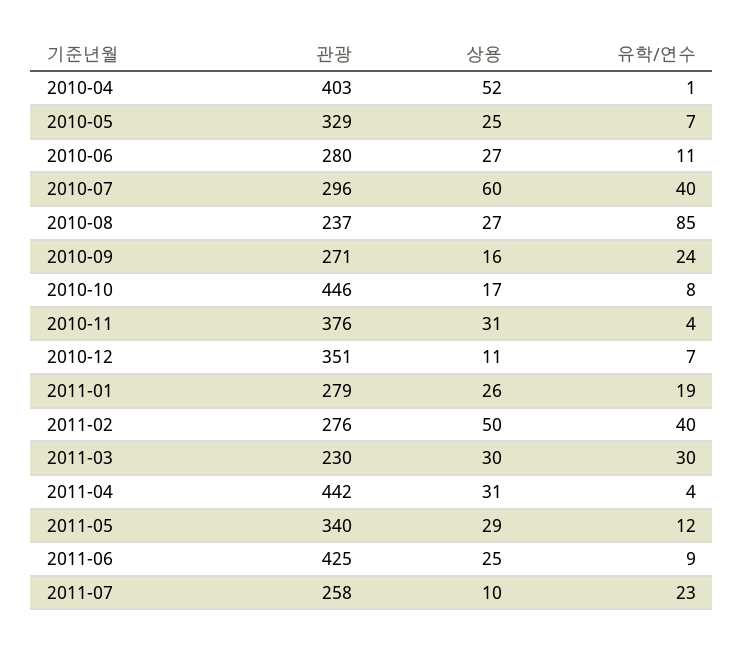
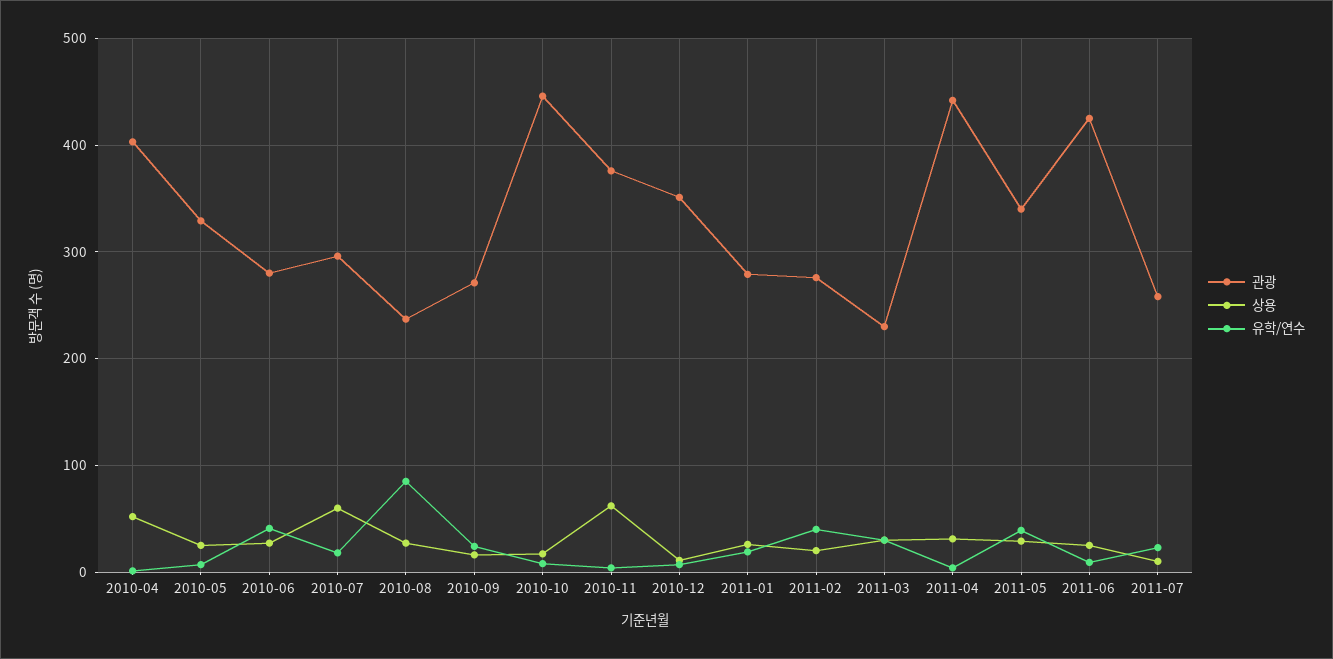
  {
    "관광": {
      "2010-04": 403,
      "2010-05": 329,
      "2010-06": 280,
      "2010-07": 296,
      "2010-08": 237,
      "2010-09": 271,
      "2010-10": 446,
      "2010-11": 376,
      "2010-12": 351,
      "2011-01": 279,
      "2011-02": 276,
      "2011-03": 230,
      "2011-04": 442,
      "2011-05": 340,
      "2011-06": 425,
      "2011-07": 258
    },
    "상용": {
      "2010-04": 52,
      "2010-05": 25,
      "2010-06": 27,
      "2010-07": 60,
      "2010-08": 27,
      "2010-09": 16,
      "2010-10": 17,
-     "2010-11": 31,
+     "2010-11": 60,
      "2010-12": 11,
      "2011-01": 26,
-     "2011-02": 50,
+     "2011-02": 20,
      "2011-03": 30,
      "2011-04": 31,
      "2011-05": 29,
      "2011-06": 25,
      "2011-07": 10
    },
    "유학/연수": {
      "2010-04": 1,
      "2010-05": 7,
-     "2010-06": 11,
+     "2010-06": 40,
-     "2010-07": 40,
+     "2010-07": 20,
      "2010-08": 85,
      "2010-09": 24,
      "2010-10": 8,
      "2010-11": 4,
      "2010-12": 7,
      "2011-01": 19,
      "2011-02": 40,
      "2011-03": 30,
      "2011-04": 4,
-     "2011-05": 12,
+     "2011-05": 40,
      "2011-06": 9,
      "2011-07": 23
    }
  }

